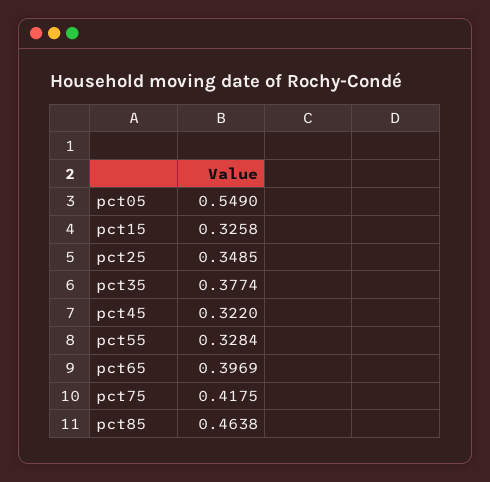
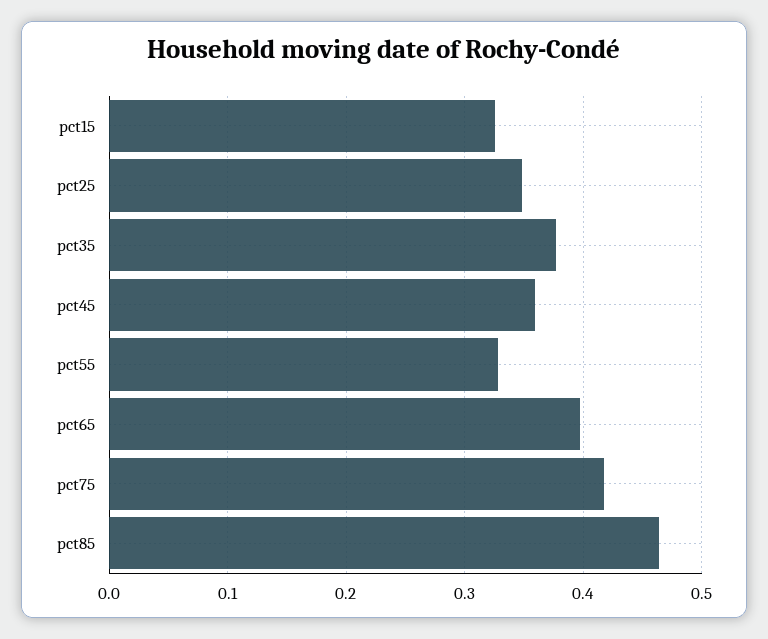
  {
-   "pct05": 0.549,
    "pct15": 0.3258,
    "pct25": 0.3485,
    "pct35": 0.3774,
-   "pct45": 0.322,
+   "pct45": 0.36,
    "pct55": 0.3284,
    "pct65": 0.3969,
    "pct75": 0.4175,
    "pct85": 0.4638
  }

